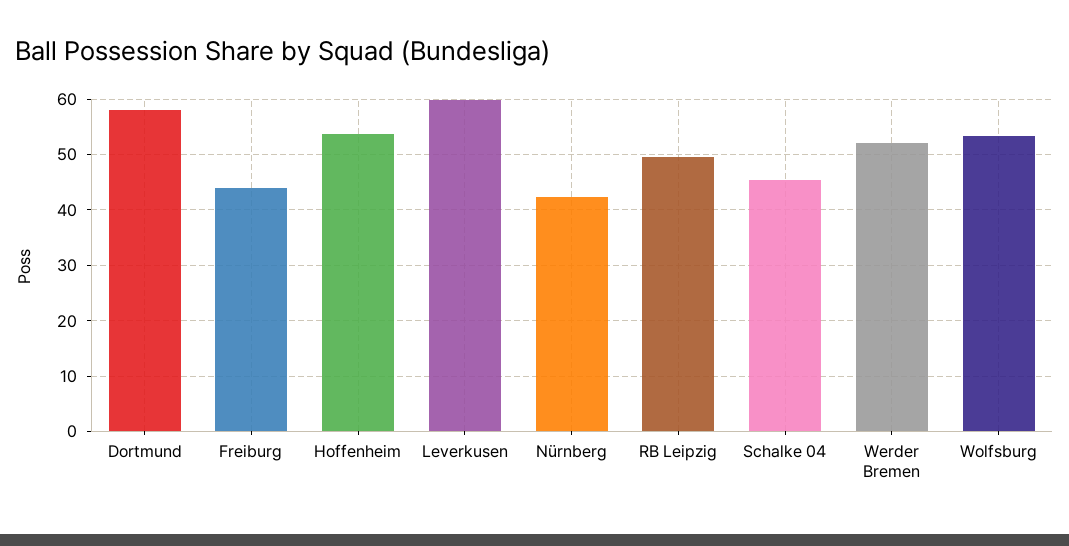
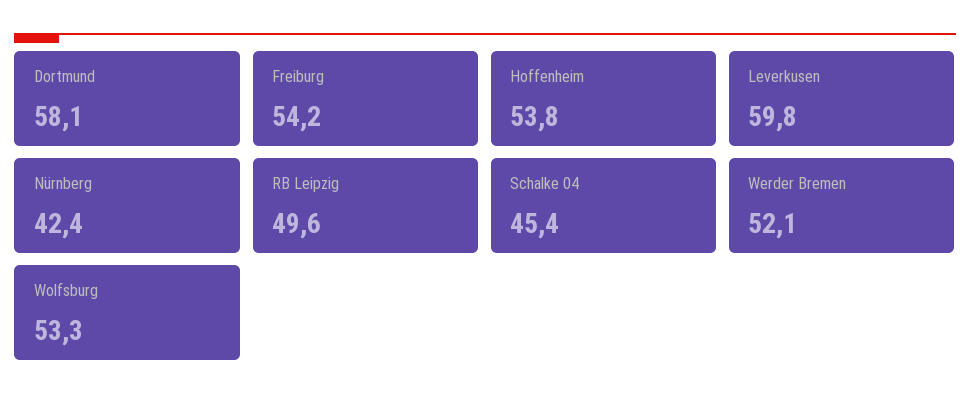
  {
    "Dortmund": 58.1,
-   "Freiburg": 44,
+   "Freiburg": 54.2,
    "Hoffenheim": 53.8,
    "Leverkusen": 59.8,
    "Nürnberg": 42.4,
    "RB Leipzig": 49.6,
    "Schalke 04": 45.4,
    "Werder Bremen": 52.1,
    "Wolfsburg": 53.3
  }

